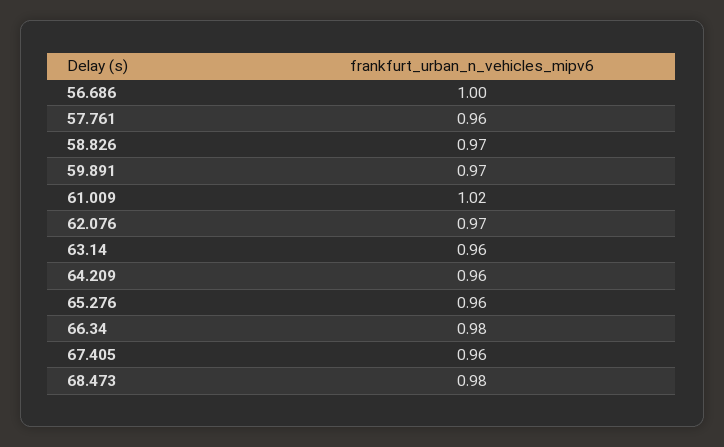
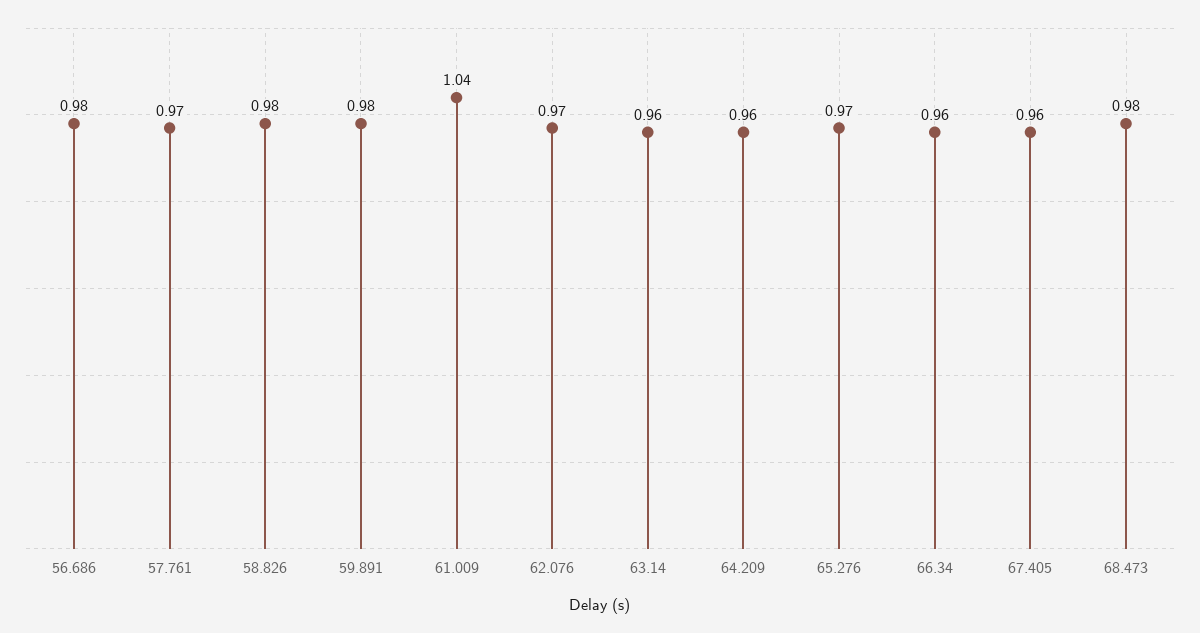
  {
-   "56.686": 1,
+   "56.686": 0.98,
-   "57.761": 0.96,
+   "57.761": 0.97,
-   "58.826": 0.97,
+   "58.826": 0.98,
-   "59.891": 0.97,
+   "59.891": 0.98,
-   "61.009": 1.02,
+   "61.009": 1.04,
    "62.076": 0.97,
    "63.14": 0.96,
    "64.209": 0.96,
-   "65.276": 0.96,
+   "65.276": 0.97,
-   "66.34": 0.98,
+   "66.34": 0.96,
    "67.405": 0.96,
    "68.473": 0.98
  }

